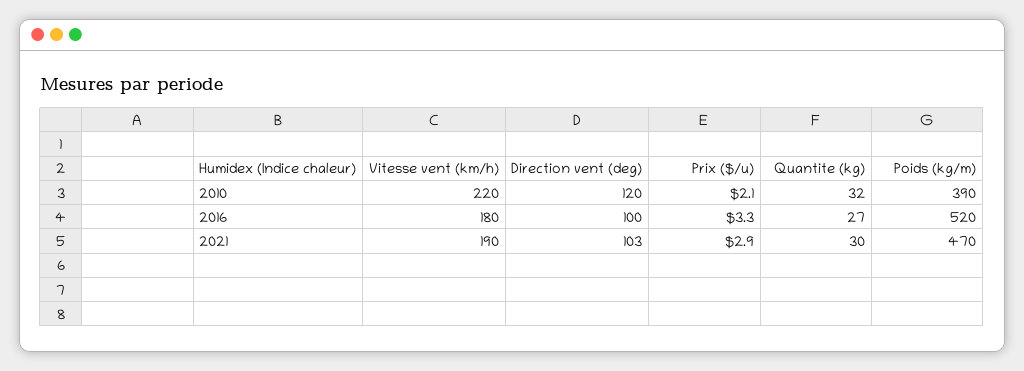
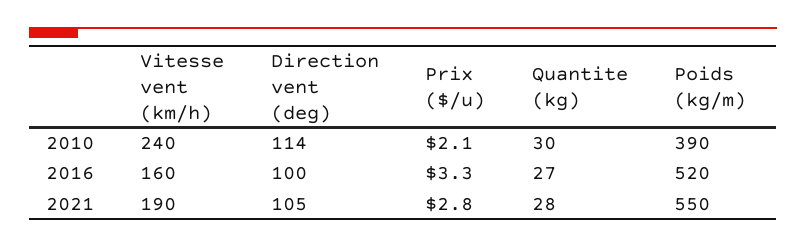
  {
    "Vitesse vent (km/h)": {
-     "2010": 220,
+     "2010": 240,
-     "2016": 180,
+     "2016": 160,
      "2021": 190
    },
    "Direction vent (deg)": {
-     "2010": 120,
+     "2010": 114,
      "2016": 100,
-     "2021": 103
+     "2021": 105
    },
    "Prix ($/u)": {
      "2010": 2.1,
      "2016": 3.3,
-     "2021": 2.9
+     "2021": 2.8
    },
    "Quantite (kg)": {
-     "2010": 32,
+     "2010": 30,
      "2016": 27,
-     "2021": 30
+     "2021": 28
    },
    "Poids (kg/m)": {
      "2010": 390,
      "2016": 520,
-     "2021": 470
+     "2021": 550
    }
  }

